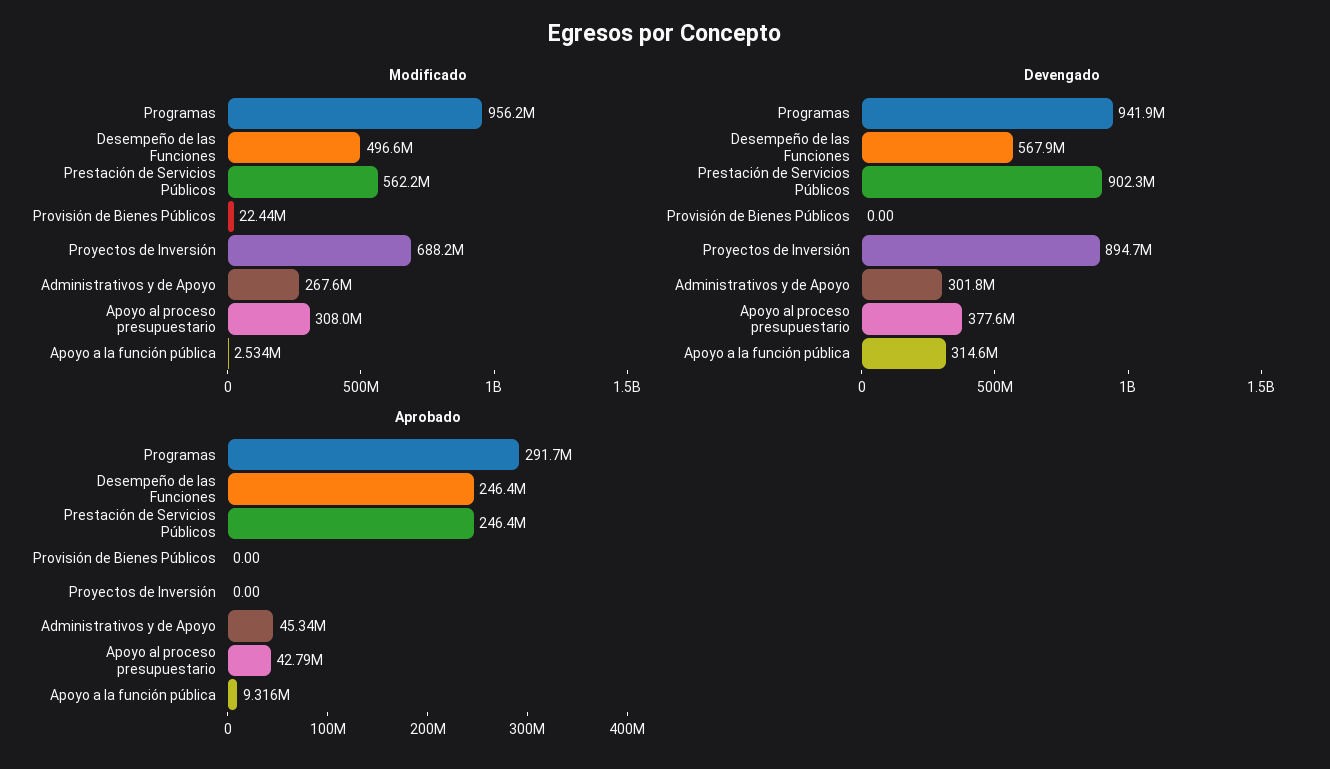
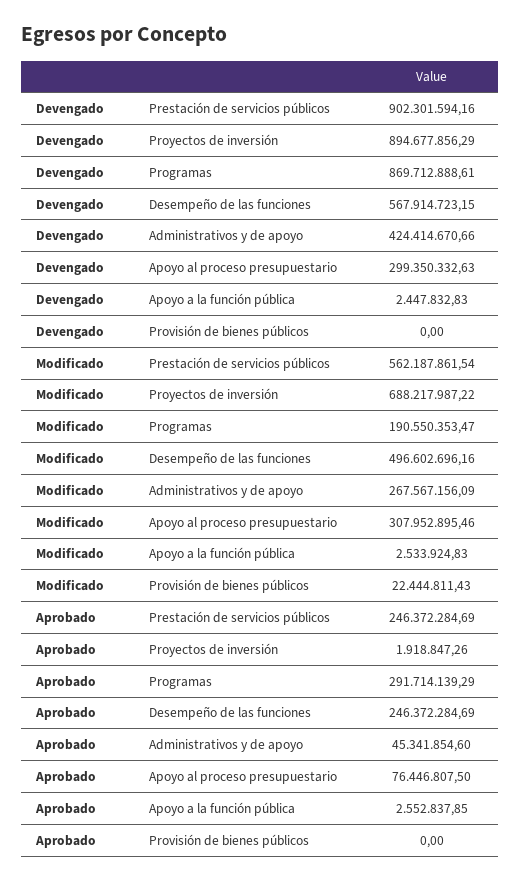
  {
    "Modificado": {
-     "Programas": 956200000,
+     "Programas": 190550353.47,
      "Desempeño de las Funciones": 496602696.16,
      "Prestación de Servicios Públicos": 562187861.54,
      "Provisión de Bienes Públicos": 22444811.43,
      "Proyectos de Inversión": 688217987.22,
      "Administrativos y de Apoyo": 267567156.09,
      "Apoyo al proceso presupuestario": 307952895.46,
      "Apoyo a la función pública": 2533924.83
    },
    "Devengado": {
-     "Programas": 941900000,
+     "Programas": 869712888.61,
      "Desempeño de las Funciones": 567914723.15,
      "Prestación de Servicios Públicos": 902301594.16,
      "Provisión de Bienes Públicos": 0,
      "Proyectos de Inversión": 894677856.29,
-     "Administrativos y de Apoyo": 301800000,
+     "Administrativos y de Apoyo": 424414670.66,
-     "Apoyo al proceso presupuestario": 377600000,
+     "Apoyo al proceso presupuestario": 299350332.63,
-     "Apoyo a la función pública": 314600000
+     "Apoyo a la función pública": 2447832.83
    },
    "Aprobado": {
      "Programas": 291714139.29,
      "Desempeño de las Funciones": 246372284.69,
      "Prestación de Servicios Públicos": 246372284.69,
      "Provisión de Bienes Públicos": 0,
-     "Proyectos de Inversión": 0,
+     "Proyectos de Inversión": 1918847.26,
      "Administrativos y de Apoyo": 45341854.6,
-     "Apoyo al proceso presupuestario": 42790000,
+     "Apoyo al proceso presupuestario": 76446807.5,
-     "Apoyo a la función pública": 9316000
+     "Apoyo a la función pública": 2552837.85
    }
  }

